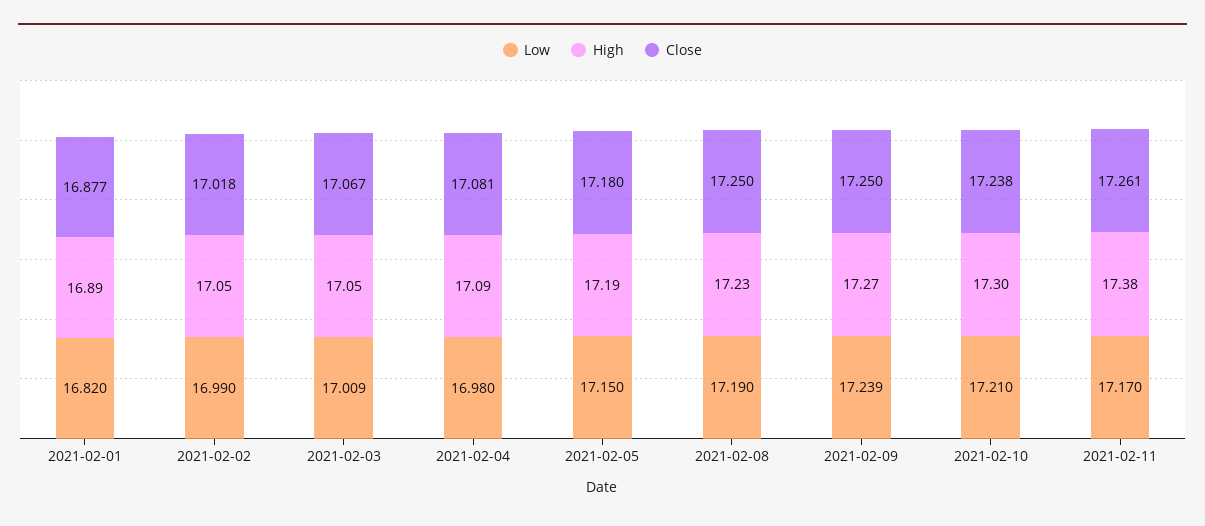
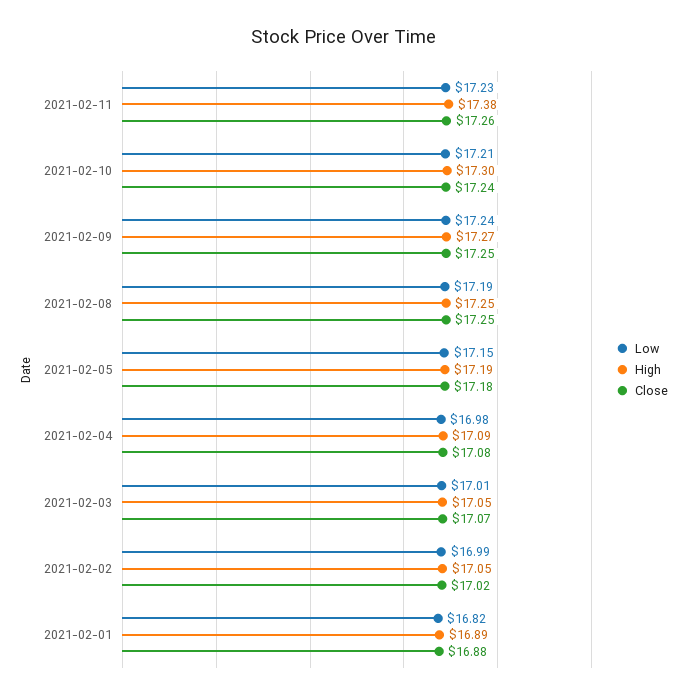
  {
    "Low": {
      "2021-02-01": 16.82,
      "2021-02-02": 16.99,
      "2021-02-03": 17.009,
      "2021-02-04": 16.98,
      "2021-02-05": 17.15,
      "2021-02-08": 17.19,
      "2021-02-09": 17.239,
      "2021-02-10": 17.21,
-     "2021-02-11": 17.17
+     "2021-02-11": 17.23
    },
    "High": {
      "2021-02-01": 16.89,
      "2021-02-02": 17.05,
      "2021-02-03": 17.05,
      "2021-02-04": 17.09,
      "2021-02-05": 17.19,
-     "2021-02-08": 17.23,
+     "2021-02-08": 17.25,
      "2021-02-09": 17.27,
      "2021-02-10": 17.3,
      "2021-02-11": 17.38
    },
    "Close": {
      "2021-02-01": 16.877,
      "2021-02-02": 17.018,
      "2021-02-03": 17.067,
      "2021-02-04": 17.081,
      "2021-02-05": 17.18,
      "2021-02-08": 17.25,
      "2021-02-09": 17.25,
      "2021-02-10": 17.238,
      "2021-02-11": 17.261
    }
  }

